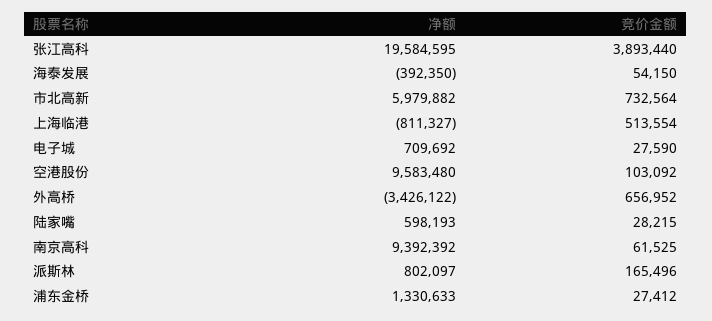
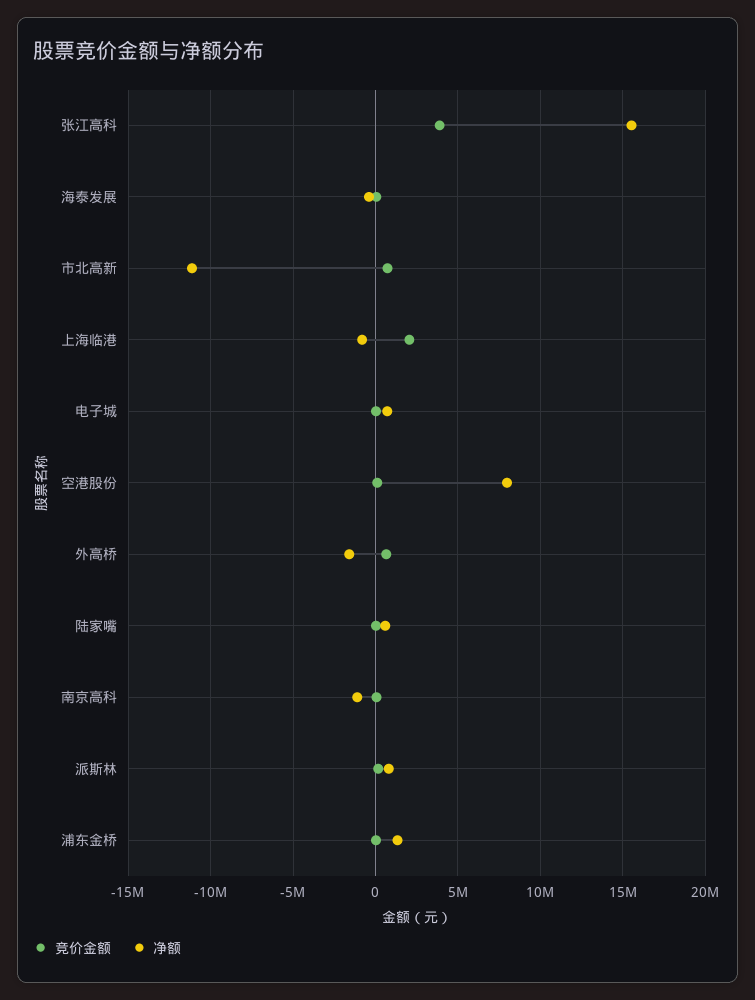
  {
    "净额": {
-     "张江高科": 19584595,
+     "张江高科": 15500000,
      "海泰发展": -392350,
-     "市北高新": 5979882,
+     "市北高新": -11000000,
      "上海临港": -811327,
      "电子城": 709692,
-     "空港股份": 9583480,
+     "空港股份": 8000000,
-     "外高桥": -3426122,
+     "外高桥": -1500000,
      "陆家嘴": 598193,
-     "南京高科": 9392392,
+     "南京高科": -1000000,
      "派斯林": 802097,
      "浦东金桥": 1330633
    },
    "竞价金额": {
      "张江高科": 3893440,
      "海泰发展": 54150,
      "市北高新": 732564,
-     "上海临港": 513554,
+     "上海临港": 2000000,
      "电子城": 27590,
      "空港股份": 103092,
      "外高桥": 656952,
      "陆家嘴": 28215,
      "南京高科": 61525,
      "派斯林": 165496,
      "浦东金桥": 27412
    }
  }

